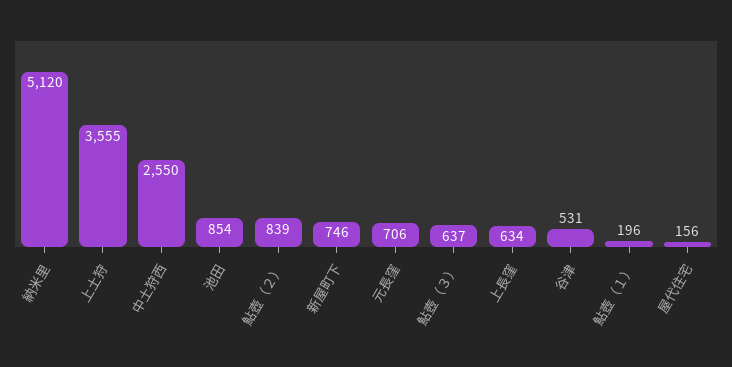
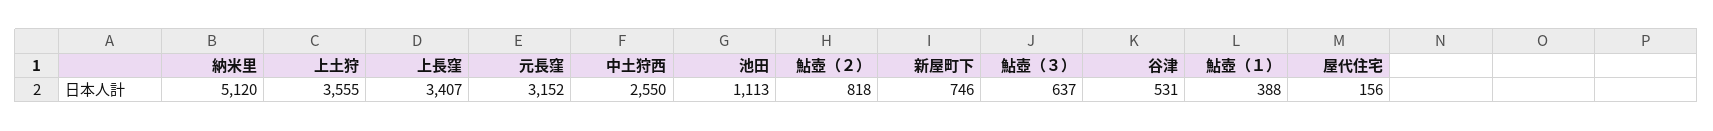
  {
    "納米里": 5120,
    "上土狩": 3555,
    "中土狩西": 2550,
-   "池田": 854,
+   "池田": 1113,
-   "鮎壺（２）": 839,
+   "鮎壺（２）": 818,
    "新屋町下": 746,
-   "元長窪": 706,
+   "元長窪": 3152,
    "鮎壺（３）": 637,
-   "上長窪": 634,
+   "上長窪": 3407,
    "谷津": 531,
-   "鮎壺（１）": 196,
+   "鮎壺（１）": 388,
    "屋代住宅": 156
  }

